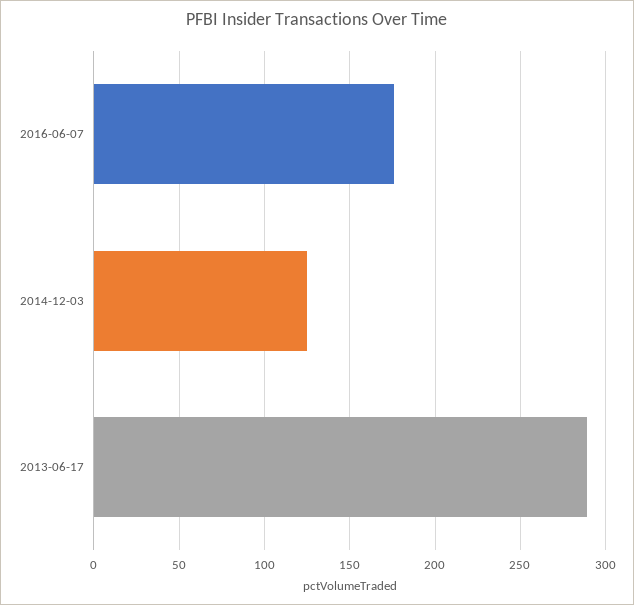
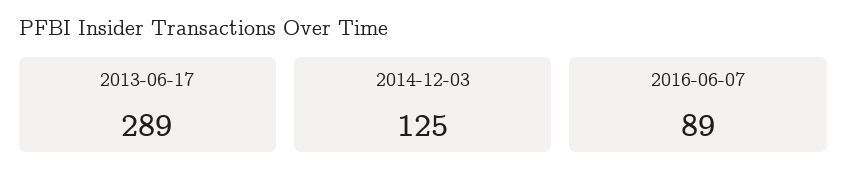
  {
-   "2016-06-07": 175,
+   "2016-06-07": 89,
    "2014-12-03": 125,
    "2013-06-17": 289
  }

